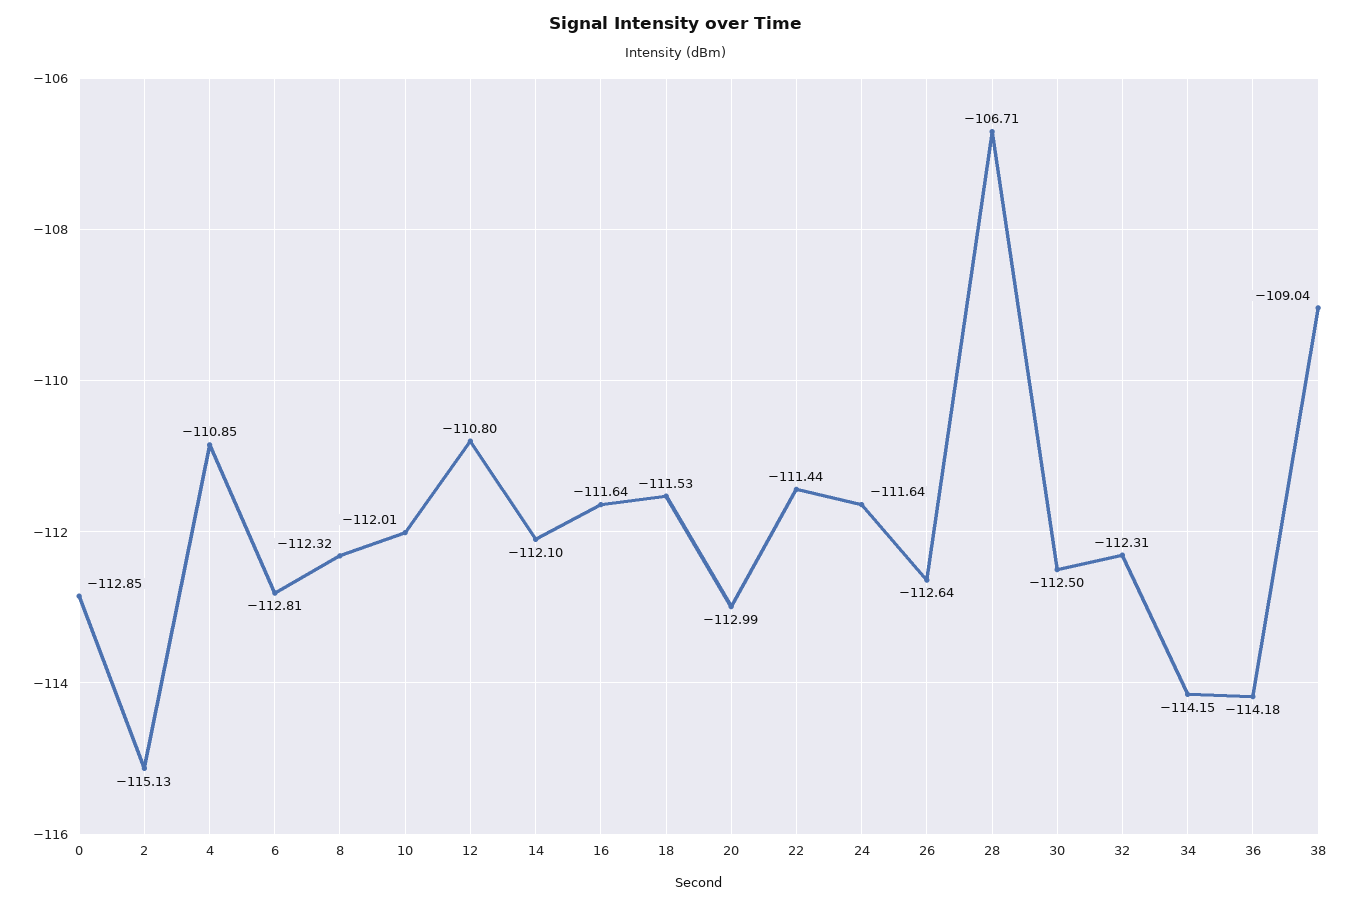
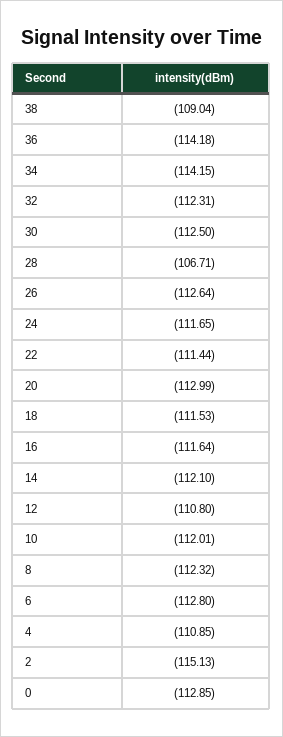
  {
    "0": -112.85,
    "2": -115.13,
    "4": -110.85,
-   "6": -112.81,
+   "6": -112.8,
    "8": -112.32,
    "10": -112.01,
    "12": -110.8,
    "14": -112.1,
    "16": -111.64,
    "18": -111.53,
    "20": -112.99,
    "22": -111.44,
-   "24": -111.64,
+   "24": -111.65,
    "26": -112.64,
    "28": -106.71,
    "30": -112.5,
    "32": -112.31,
    "34": -114.15,
    "36": -114.18,
    "38": -109.04
  }

